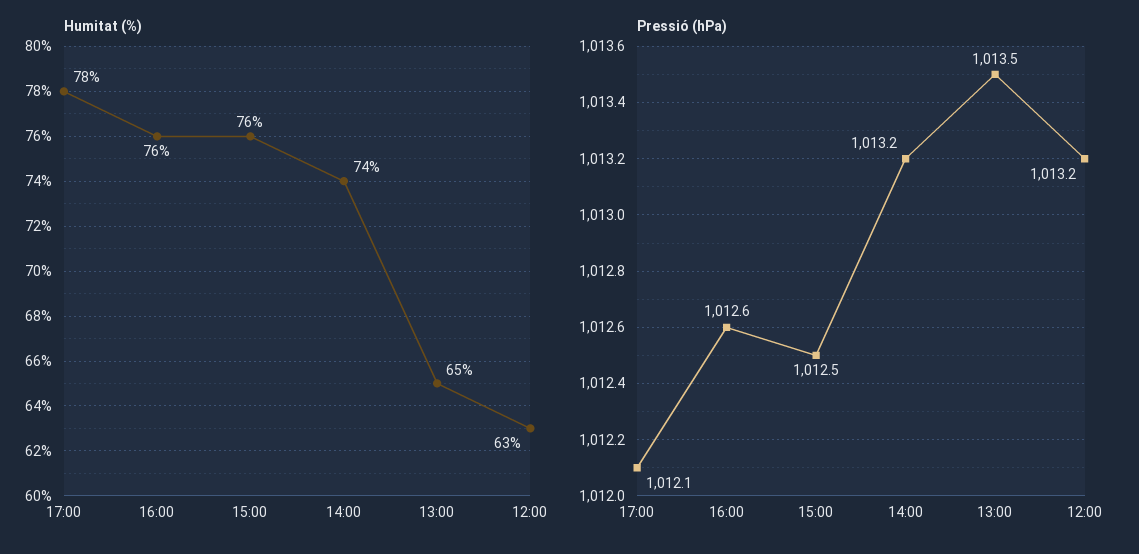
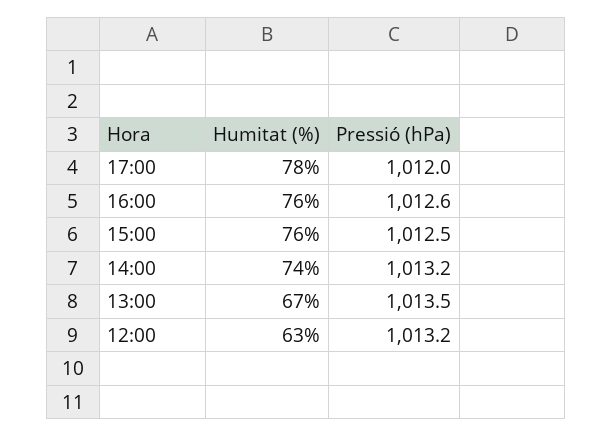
  {
    "Humitat (%)": {
      "17:00": 78,
      "16:00": 76,
      "15:00": 76,
      "14:00": 74,
-     "13:00": 65,
+     "13:00": 67,
      "12:00": 63
    },
    "Pressió (hPa)": {
-     "17:00": 1012.1,
+     "17:00": 1012,
      "16:00": 1012.6,
      "15:00": 1012.5,
      "14:00": 1013.2,
      "13:00": 1013.5,
      "12:00": 1013.2
    }
  }

